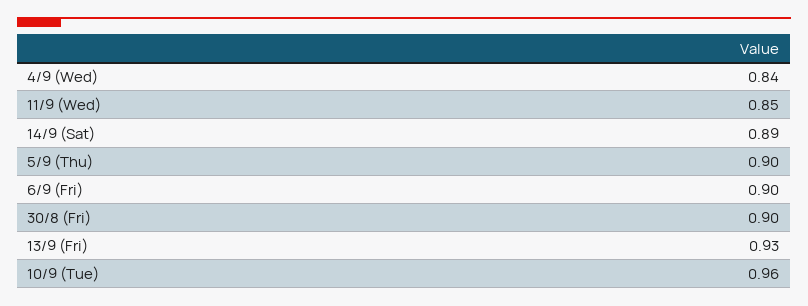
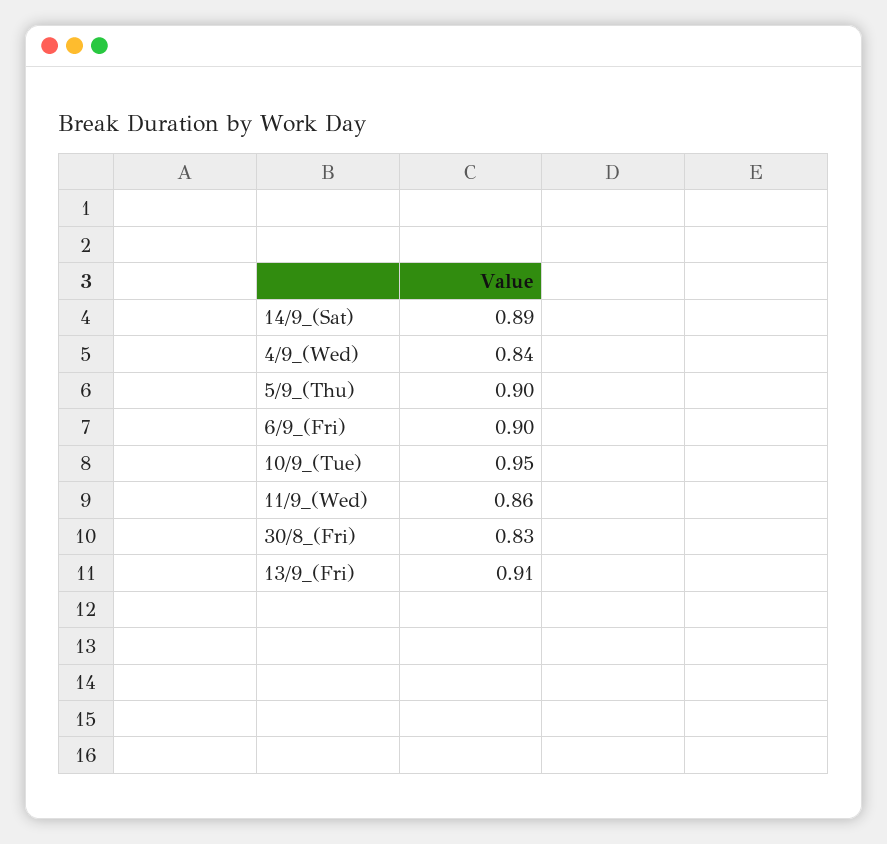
  {
    "4/9 (Wed)": 0.84,
-   "11/9 (Wed)": 0.85,
+   "11/9 (Wed)": 0.86,
    "14/9 (Sat)": 0.89,
    "5/9 (Thu)": 0.9,
    "6/9 (Fri)": 0.9,
-   "30/8 (Fri)": 0.9,
+   "30/8 (Fri)": 0.83,
-   "13/9 (Fri)": 0.93,
+   "13/9 (Fri)": 0.91,
-   "10/9 (Tue)": 0.96
+   "10/9 (Tue)": 0.95
  }

